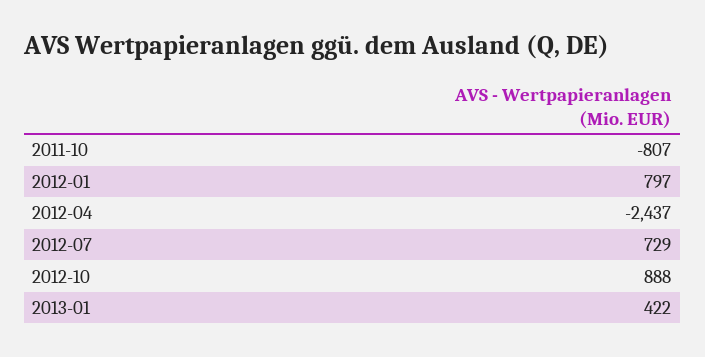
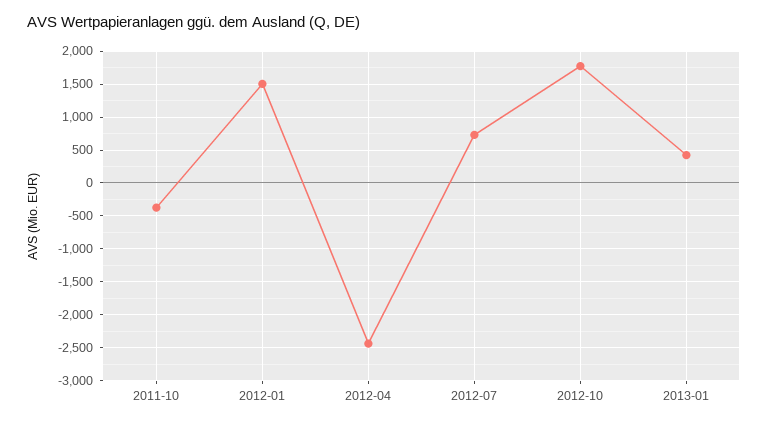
  {
-   "2011-10": -807,
+   "2011-10": -400,
-   "2012-01": 797,
+   "2012-01": 1500,
    "2012-04": -2437,
    "2012-07": 729,
-   "2012-10": 888,
+   "2012-10": 1800,
    "2013-01": 422
  }

